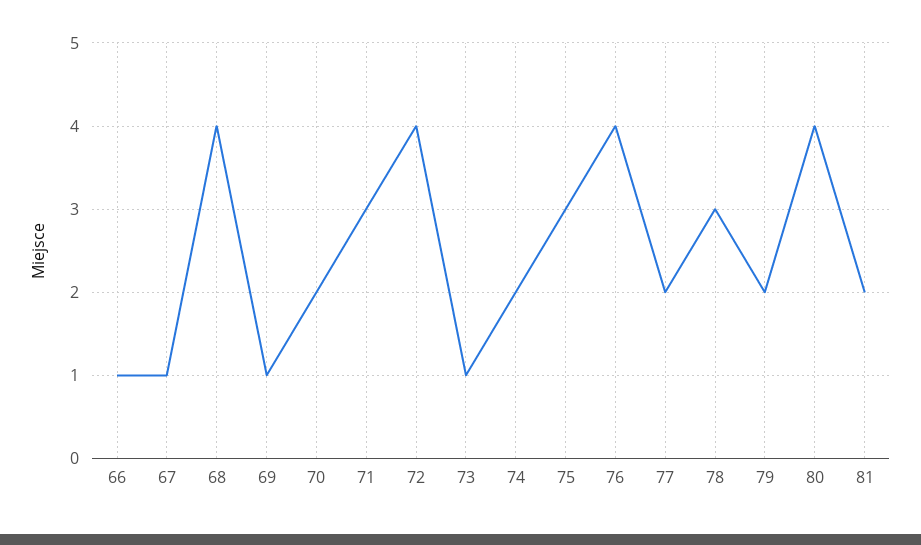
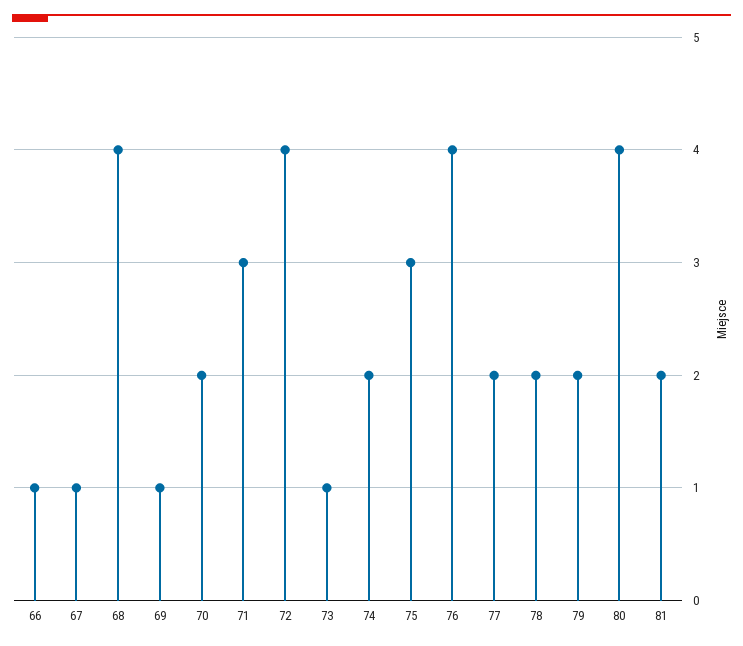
  {
    "66": 1,
    "67": 1,
    "68": 4,
    "69": 1,
    "70": 2,
    "71": 3,
    "72": 4,
    "73": 1,
    "74": 2,
    "75": 3,
    "76": 4,
    "77": 2,
-   "78": 3,
+   "78": 2,
    "79": 2,
    "80": 4,
    "81": 2
  }

